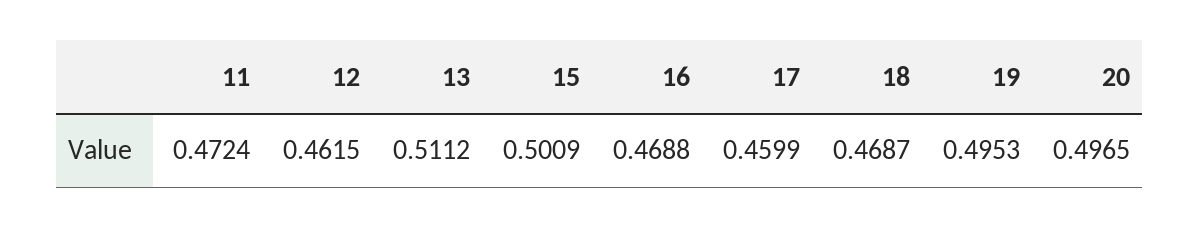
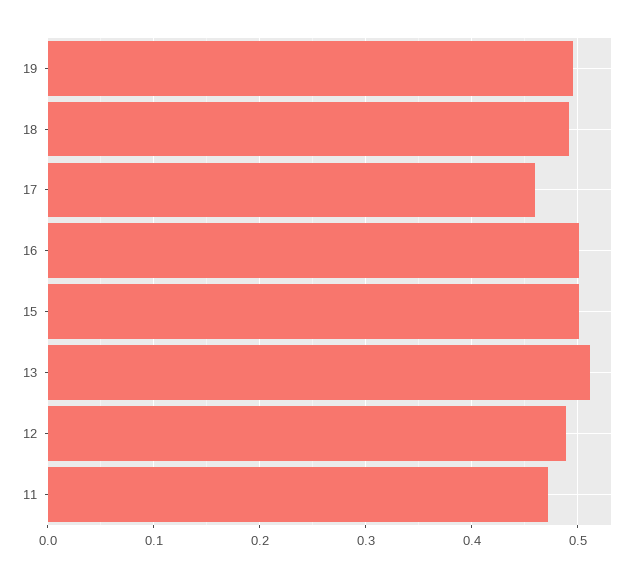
  {
    "11": 0.4724,
-   "12": 0.4615,
+   "12": 0.49,
    "13": 0.5112,
    "15": 0.5009,
-   "16": 0.4688,
+   "16": 0.5,
    "17": 0.4599,
-   "18": 0.4687,
+   "18": 0.49,
-   "19": 0.4953,
+   "19": 0.4953
-   "20": 0.4965
  }

